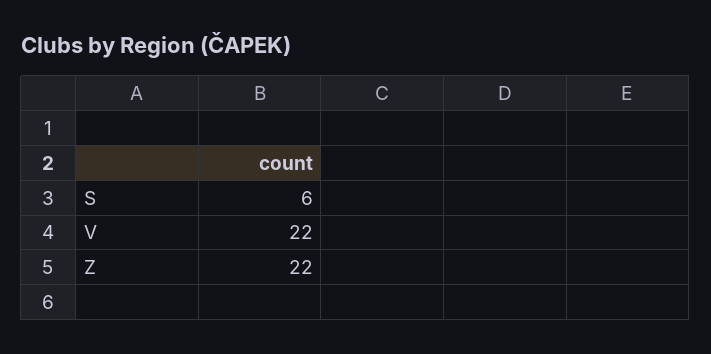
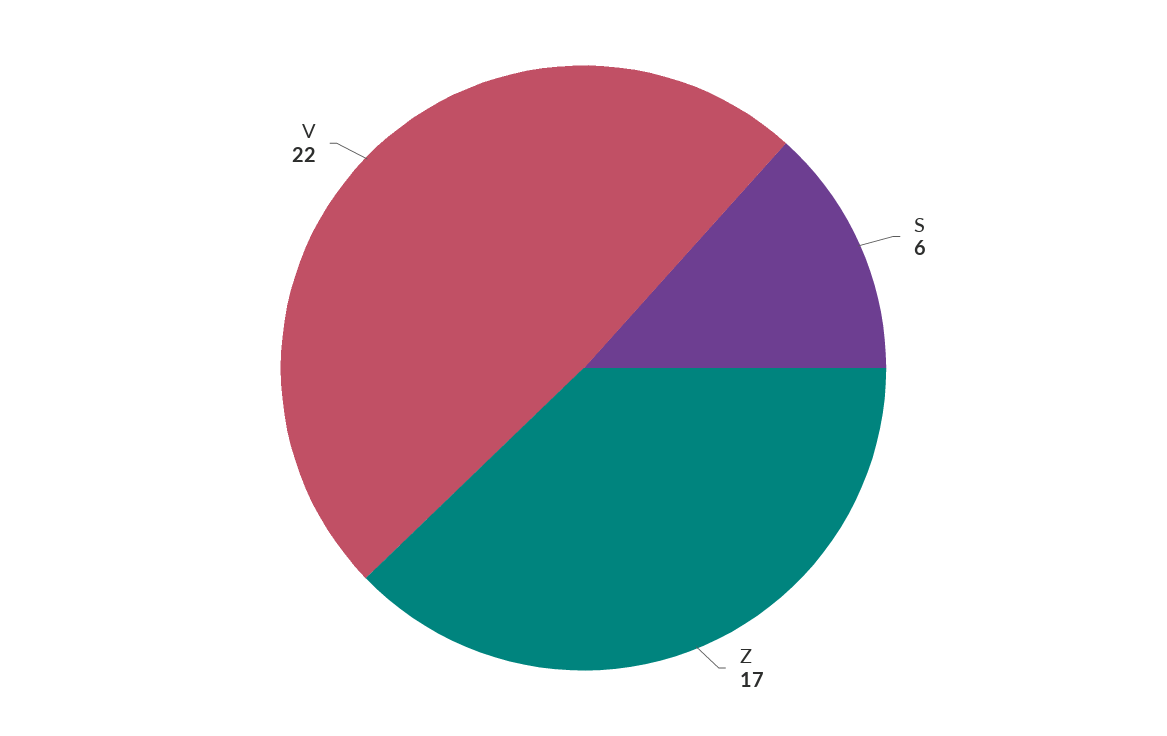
  {
    "S": 6,
    "V": 22,
-   "Z": 22
+   "Z": 17
  }

